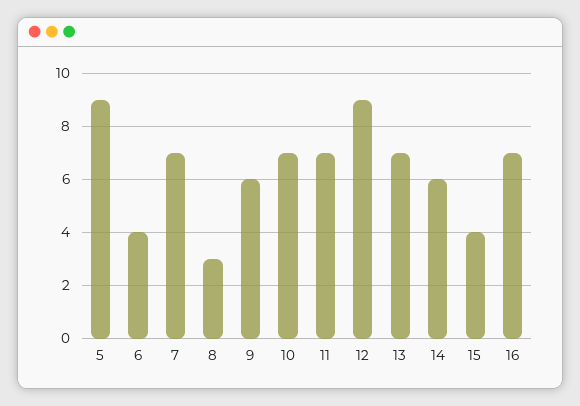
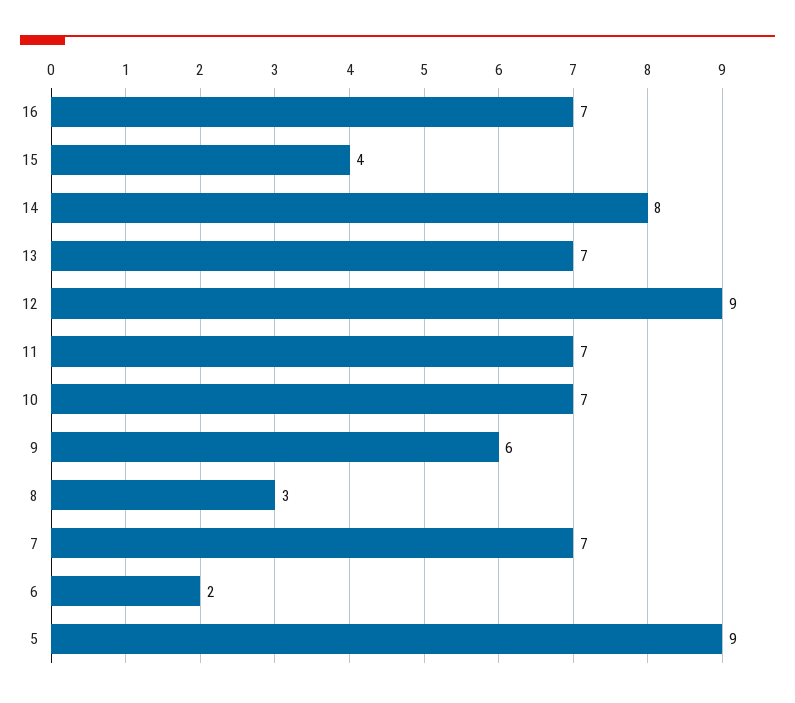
  {
    "5": 9,
-   "6": 4,
+   "6": 2,
    "7": 7,
    "8": 3,
    "9": 6,
    "10": 7,
    "11": 7,
    "12": 9,
    "13": 7,
-   "14": 6,
+   "14": 8,
    "15": 4,
    "16": 7
  }

